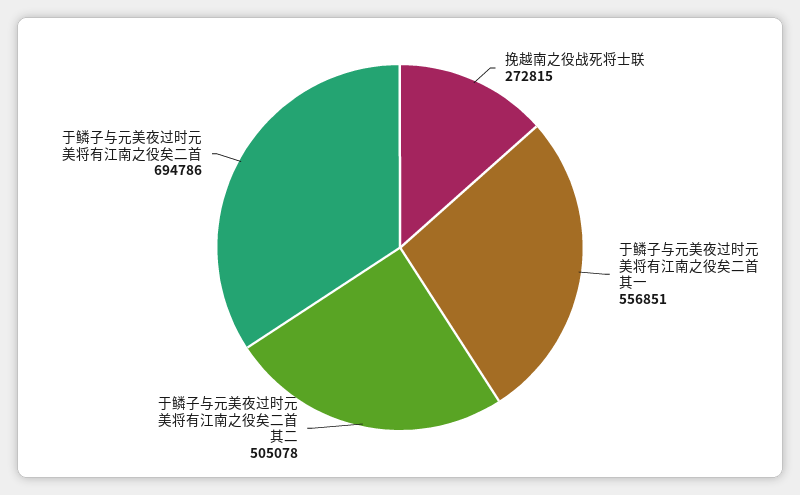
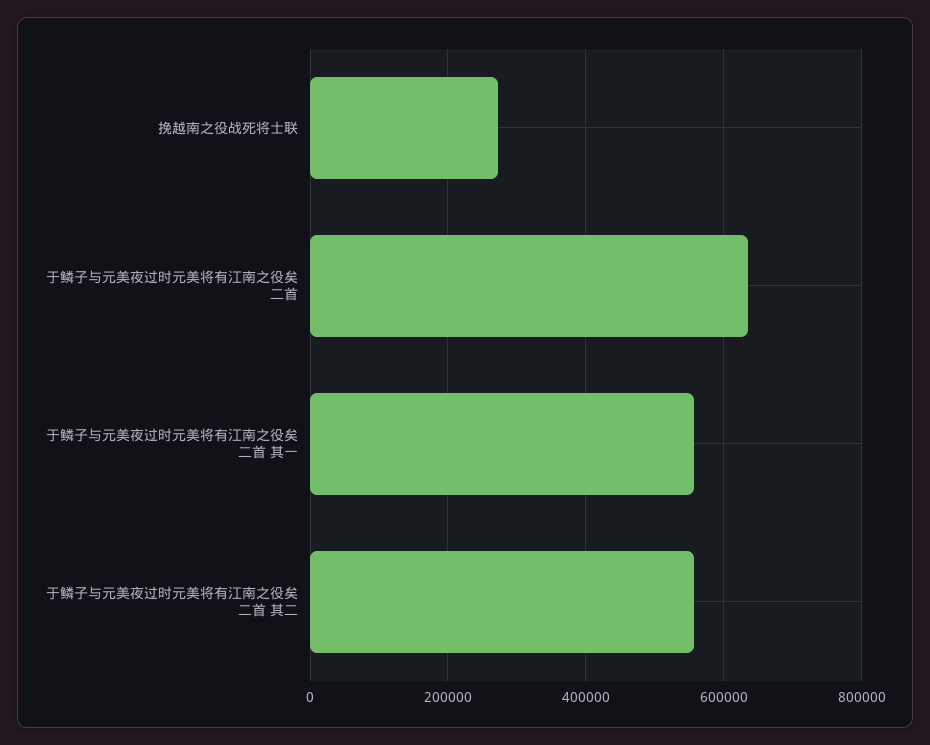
  {
    "挽越南之役战死将士联": 272815,
    "于鳞子与元美夜过时元美将有江南之役矣二首 其一": 556851,
-   "于鳞子与元美夜过时元美将有江南之役矣二首 其二": 505078,
+   "于鳞子与元美夜过时元美将有江南之役矣二首 其二": 560000,
-   "于鳞子与元美夜过时元美将有江南之役矣二首": 694786
+   "于鳞子与元美夜过时元美将有江南之役矣二首": 640000
  }

